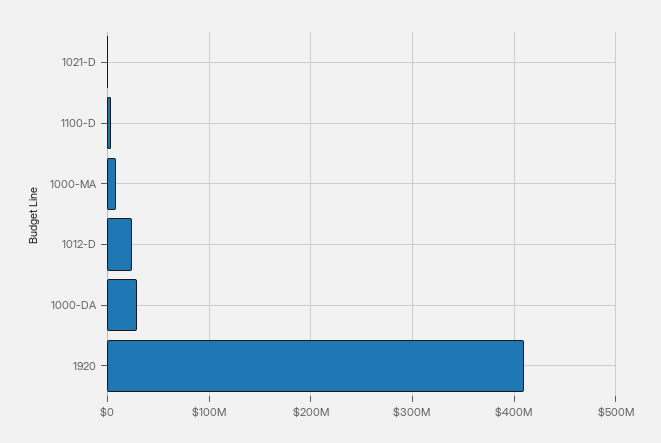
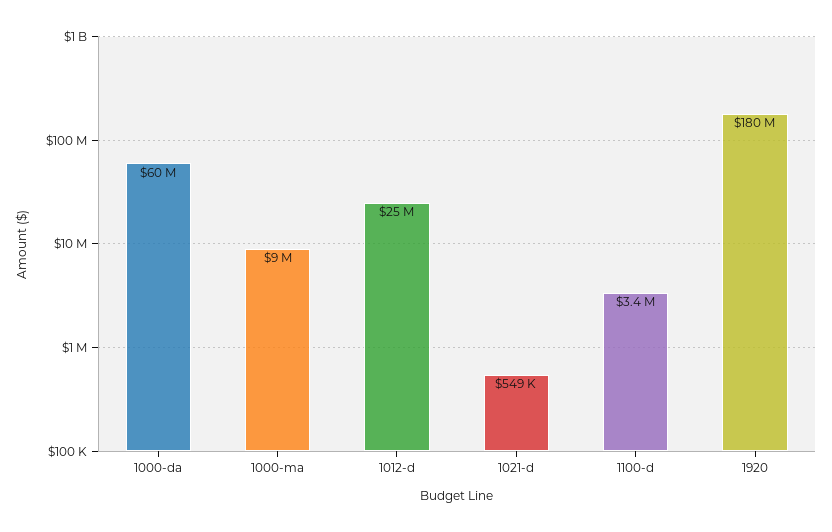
  {
    "1021-D": 549000,
    "1100-D": 3400000,
    "1000-MA": 9000000,
    "1012-D": 25000000,
-   "1000-DA": 30000000,
+   "1000-DA": 60000000,
-   "1920": 410000000
+   "1920": 180000000
  }

